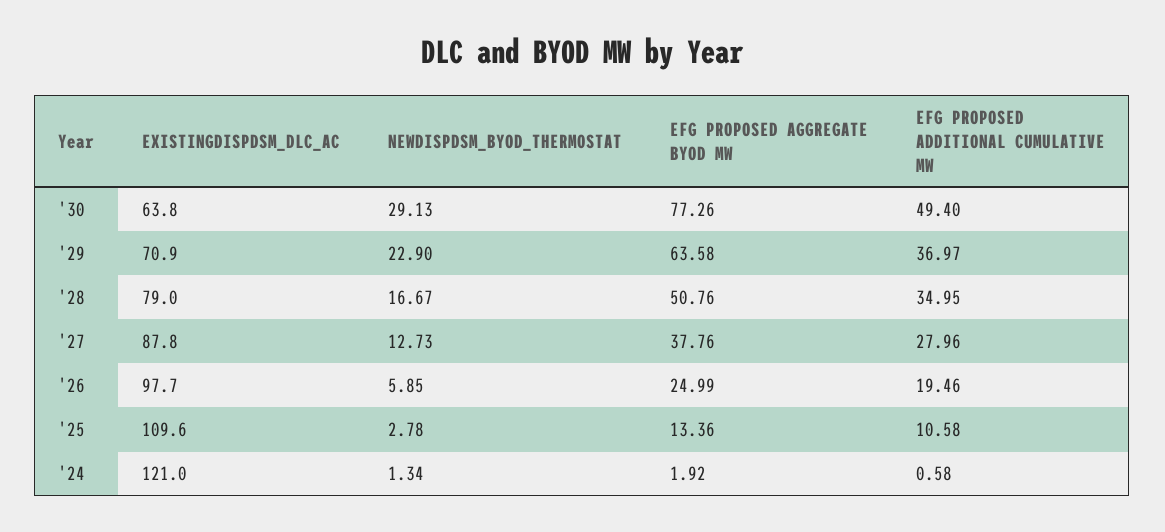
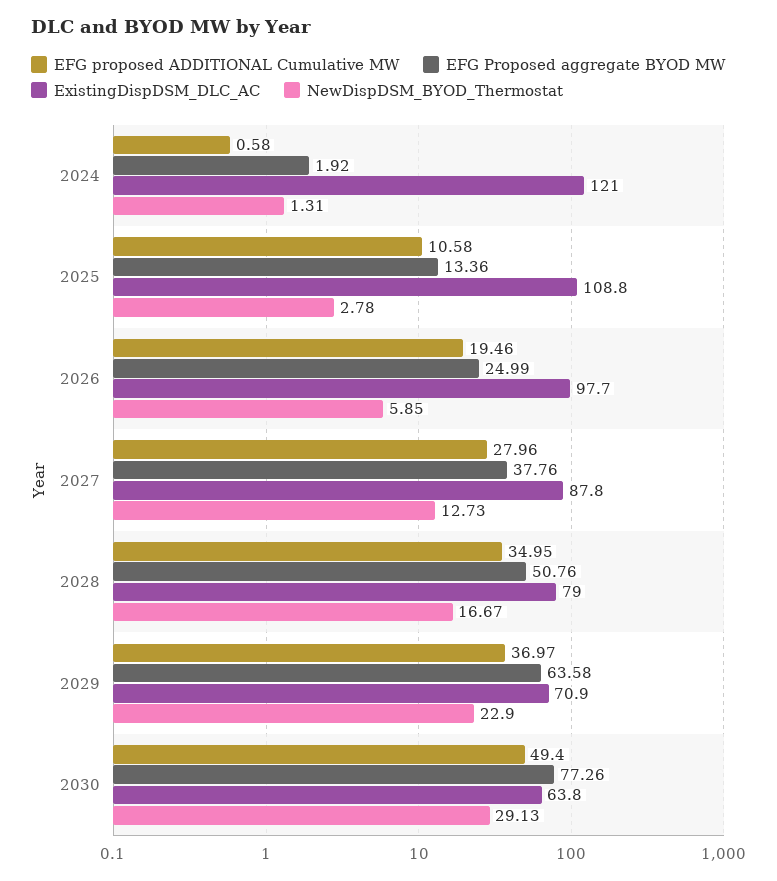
  {
    "EXISTINGDISPDSM_DLC_AC": {
      "'30": 63.8,
      "'29": 70.9,
      "'28": 79,
      "'27": 87.8,
      "'26": 97.7,
-     "'25": 109.6,
+     "'25": 108.8,
      "'24": 121
    },
    "NEWDISPDSM_BYOD_THERMOSTAT": {
      "'30": 29.13,
      "'29": 22.9,
      "'28": 16.67,
      "'27": 12.73,
      "'26": 5.85,
      "'25": 2.78,
-     "'24": 1.34
+     "'24": 1.31
    },
    "EFG PROPOSED AGGREGATE BYOD MW": {
      "'30": 77.26,
      "'29": 63.58,
      "'28": 50.76,
      "'27": 37.76,
      "'26": 24.99,
      "'25": 13.36,
      "'24": 1.92
    },
    "EFG PROPOSED ADDITIONAL CUMULATIVE MW": {
      "'30": 49.4,
      "'29": 36.97,
      "'28": 34.95,
      "'27": 27.96,
      "'26": 19.46,
      "'25": 10.58,
      "'24": 0.58
    }
  }

